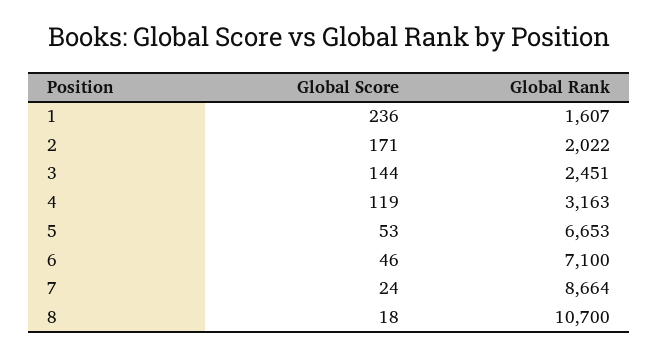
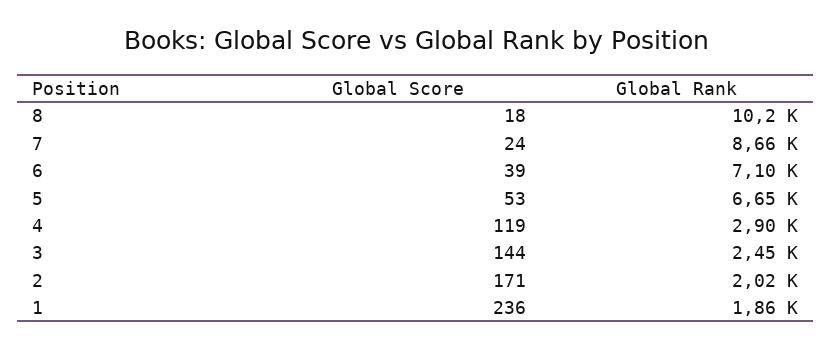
  {
    "Global Score": {
      "1": 236,
      "2": 171,
      "3": 144,
      "4": 119,
      "5": 53,
-     "6": 46,
+     "6": 39,
      "7": 24,
      "8": 18
    },
    "Global Rank": {
-     "1": 1607,
+     "1": 1860,
      "2": 2022,
      "3": 2451,
-     "4": 3163,
+     "4": 2900,
      "5": 6653,
      "6": 7100,
      "7": 8664,
-     "8": 10700
+     "8": 10200
    }
  }

